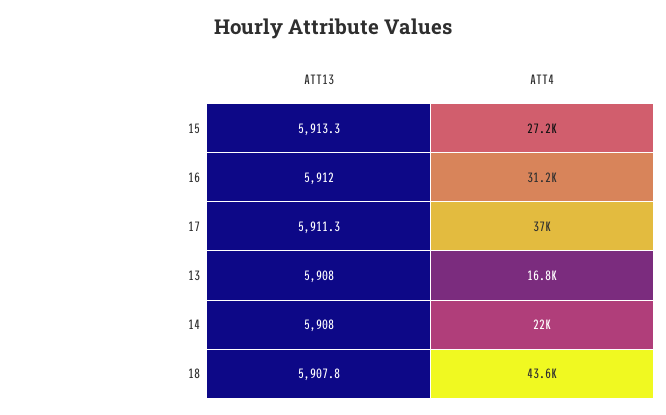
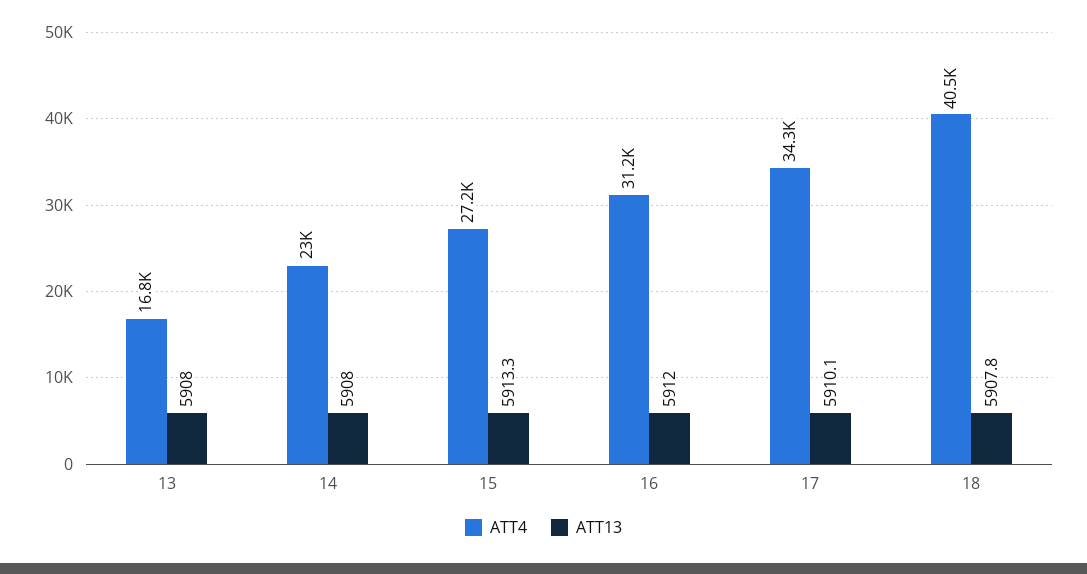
  {
    "ATT13": {
      "15": 5913.3,
      "16": 5912,
-     "17": 5911.3,
+     "17": 5910.1,
      "13": 5908,
      "14": 5908,
      "18": 5907.8
    },
    "ATT4": {
      "15": 27200,
      "16": 31200,
-     "17": 37000,
+     "17": 34300,
      "13": 16800,
-     "14": 22000,
+     "14": 23000,
-     "18": 43600
+     "18": 40500
    }
  }

